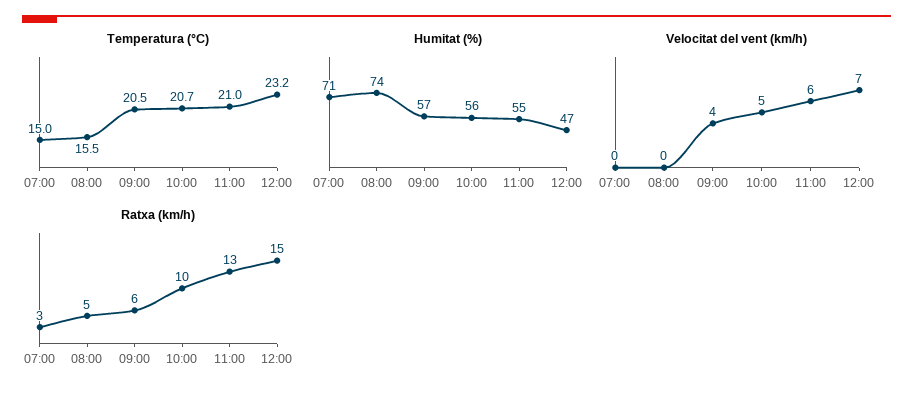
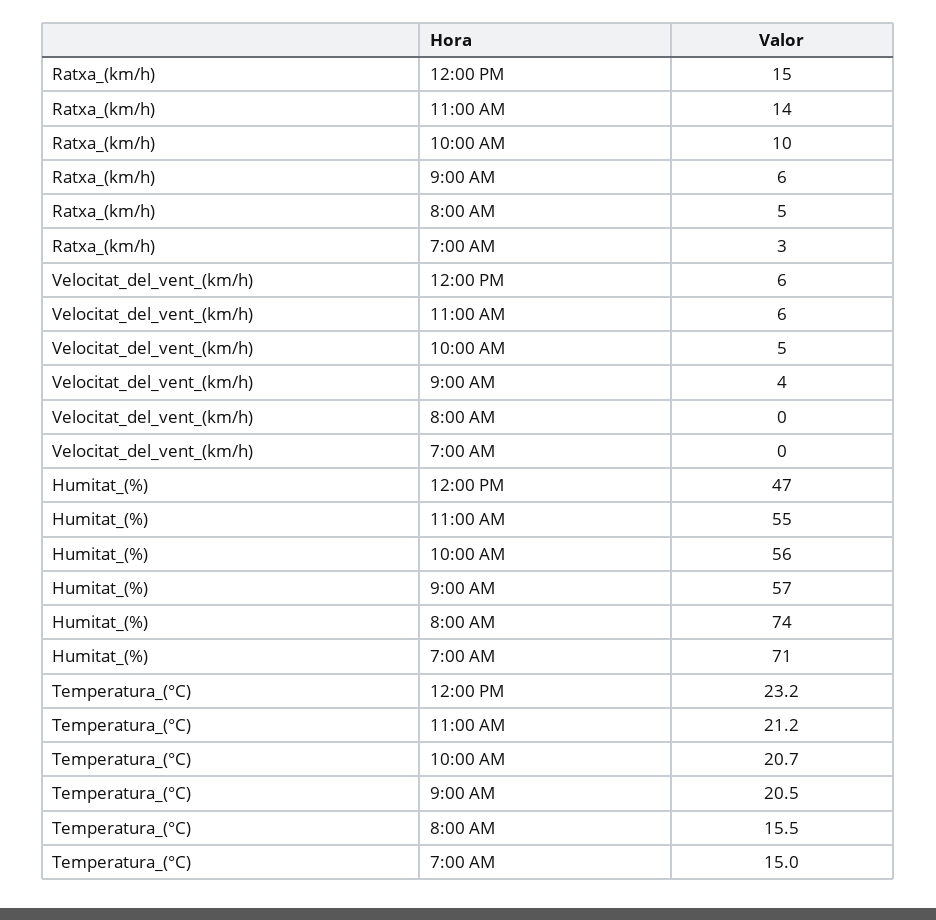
  {
    "Temperatura (°C)": {
      "07:00": 15,
      "08:00": 15.5,
      "09:00": 20.5,
      "10:00": 20.7,
-     "11:00": 21,
+     "11:00": 21.2,
      "12:00": 23.2
    },
    "Humitat (%)": {
      "07:00": 71,
      "08:00": 74,
      "09:00": 57,
      "10:00": 56,
      "11:00": 55,
      "12:00": 47
    },
    "Velocitat del vent (km/h)": {
      "07:00": 0,
      "08:00": 0,
      "09:00": 4,
      "10:00": 5,
      "11:00": 6,
-     "12:00": 7
+     "12:00": 6
    },
    "Ratxa (km/h)": {
      "07:00": 3,
      "08:00": 5,
      "09:00": 6,
      "10:00": 10,
-     "11:00": 13,
+     "11:00": 14,
      "12:00": 15
    }
  }

